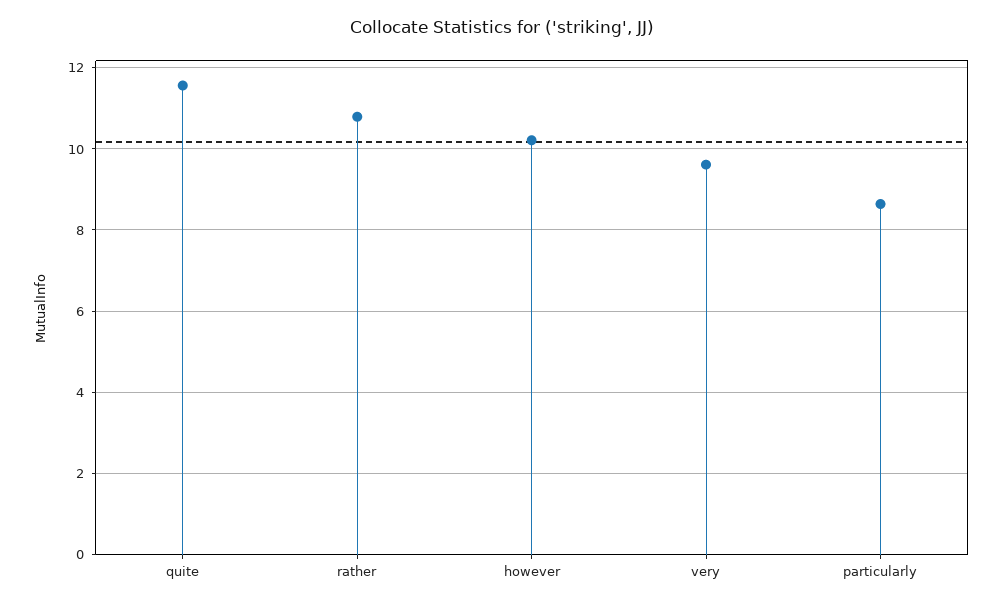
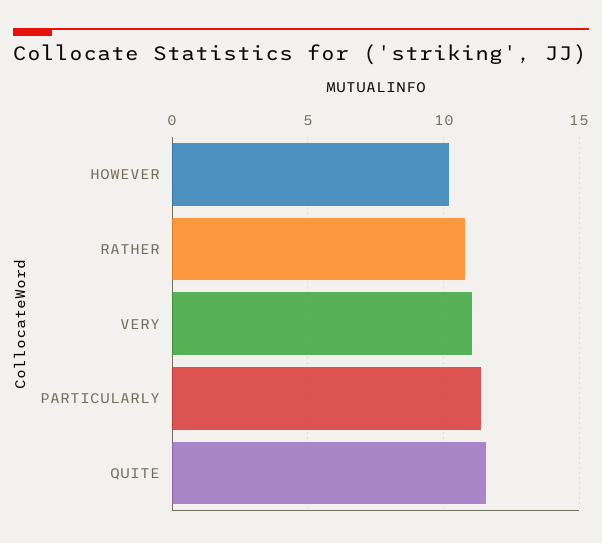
  {
    "quite": 11.6,
    "rather": 10.8,
    "however": 10.2,
-   "very": 9.6,
+   "very": 11,
-   "particularly": 8.6
+   "particularly": 11.5
  }

